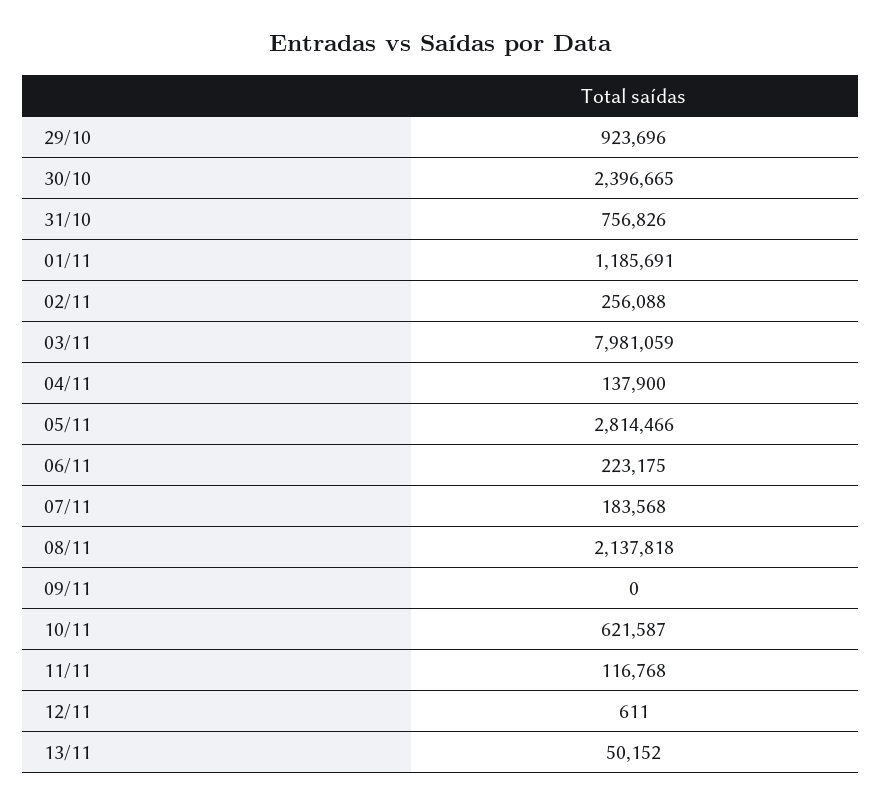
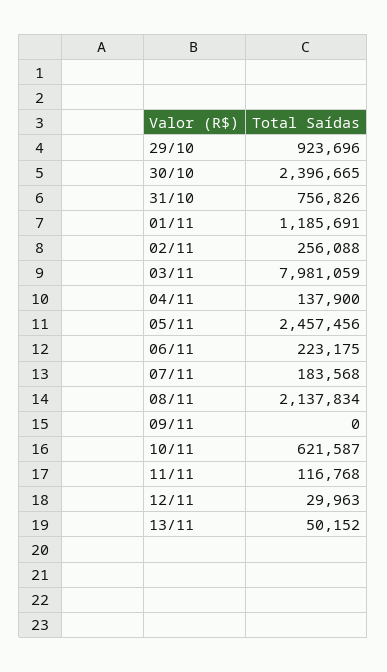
  {
    "29/10": 923696,
    "30/10": 2396665,
    "31/10": 756826,
    "01/11": 1185691,
    "02/11": 256088,
    "03/11": 7981059,
    "04/11": 137900,
-   "05/11": 2814466,
+   "05/11": 2457456,
    "06/11": 223175,
    "07/11": 183568,
-   "08/11": 2137818,
+   "08/11": 2137834,
    "09/11": 0,
    "10/11": 621587,
    "11/11": 116768,
-   "12/11": 611,
+   "12/11": 29963,
    "13/11": 50152
  }

